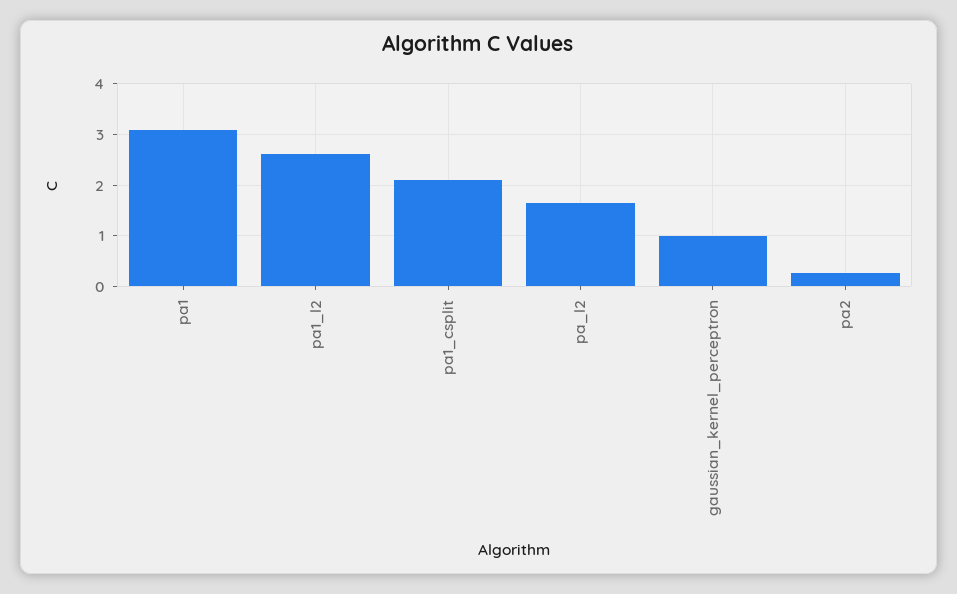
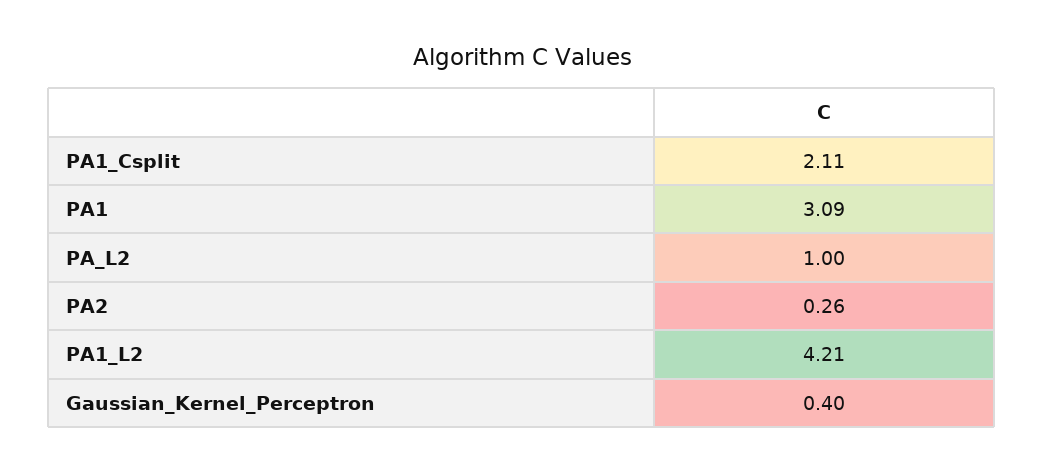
  {
    "pa1": 3.09,
-   "pa1_l2": 2.6,
+   "pa1_l2": 4.21,
    "pa1_csplit": 2.11,
-   "pa_l2": 1.6,
+   "pa_l2": 1,
-   "gaussian_kernel_perceptron": 1,
+   "gaussian_kernel_perceptron": 0.4,
    "pa2": 0.26
  }

